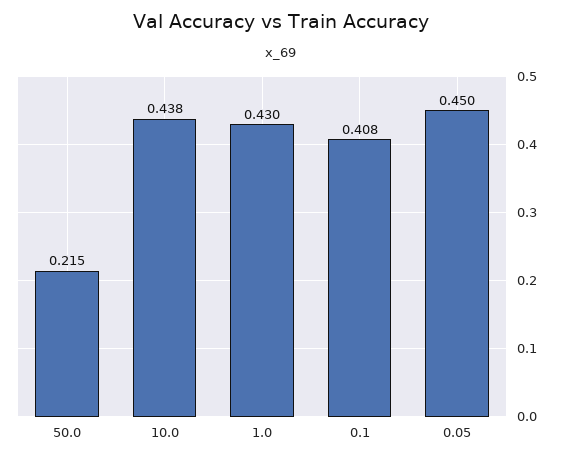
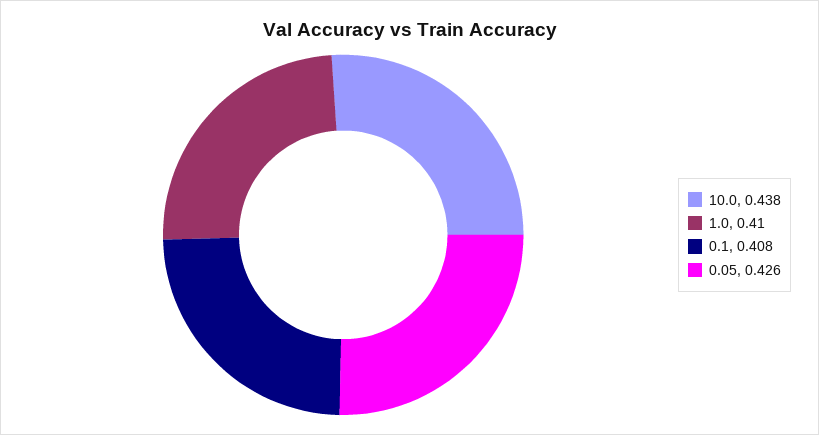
  {
-   "50.0": 0.215,
    "10.0": 0.438,
-   "1.0": 0.43,
+   "1.0": 0.41,
    "0.1": 0.408,
-   "0.05": 0.45
+   "0.05": 0.426
  }

